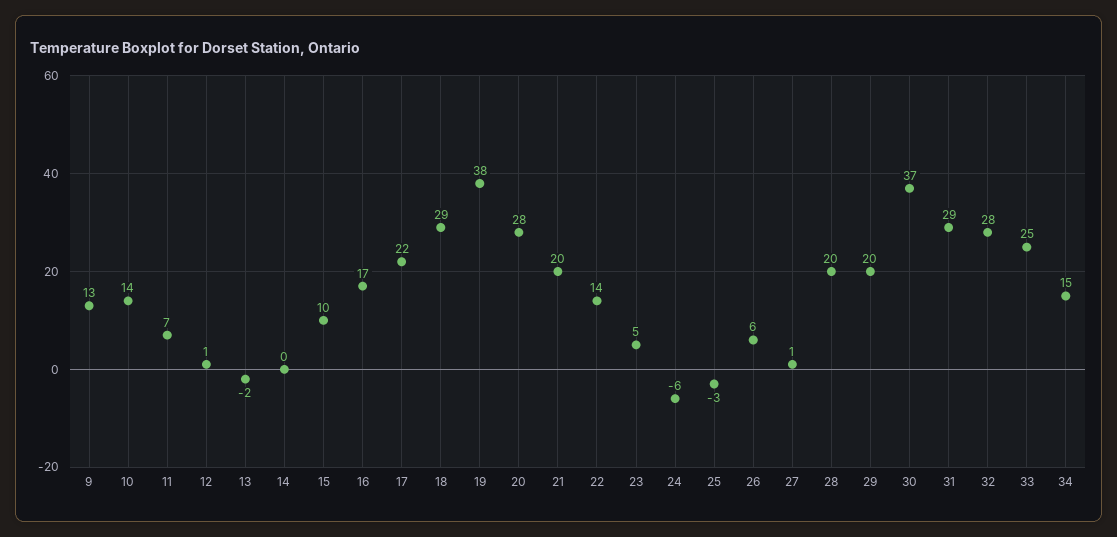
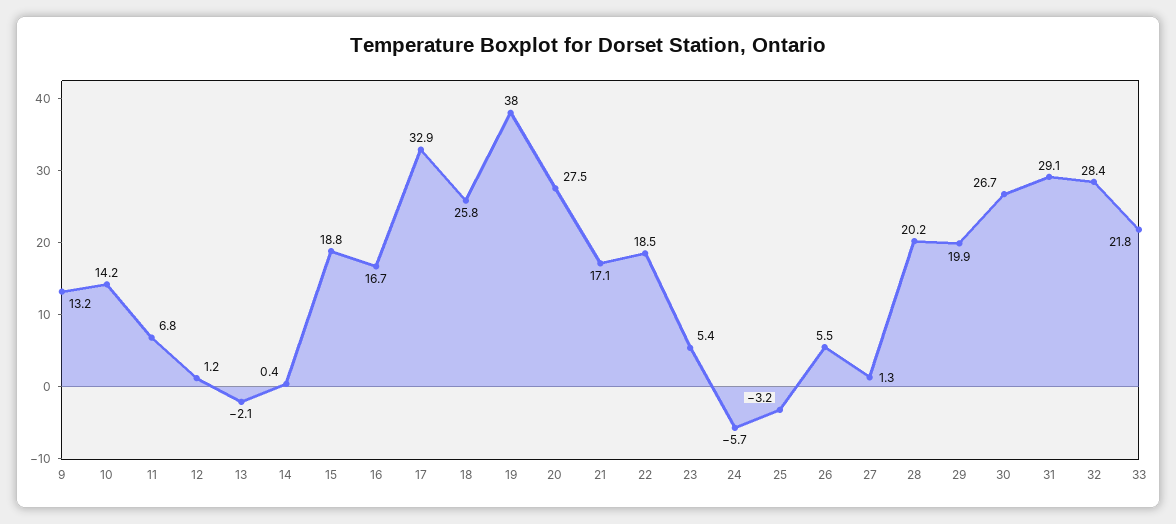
  {
    "9": 13.2,
    "10": 14.2,
    "11": 6.8,
    "12": 1.2,
    "13": -2.1,
    "14": 0.4,
-   "15": 10,
+   "15": 18.8,
    "16": 16.7,
-   "17": 22,
+   "17": 32.9,
-   "18": 29,
+   "18": 25.8,
    "19": 38,
    "20": 27.5,
-   "21": 20,
+   "21": 17.1,
-   "22": 14,
+   "22": 18.5,
    "23": 5.4,
    "24": -5.7,
    "25": -3.2,
    "26": 5.5,
    "27": 1.3,
    "28": 20.2,
    "29": 19.9,
-   "30": 37,
+   "30": 26.7,
    "31": 29.1,
    "32": 28.4,
-   "33": 25,
+   "33": 21.8
-   "34": 15
  }

